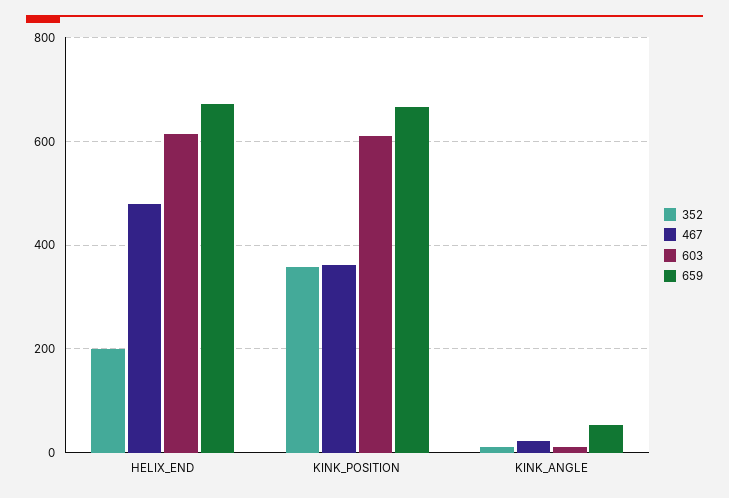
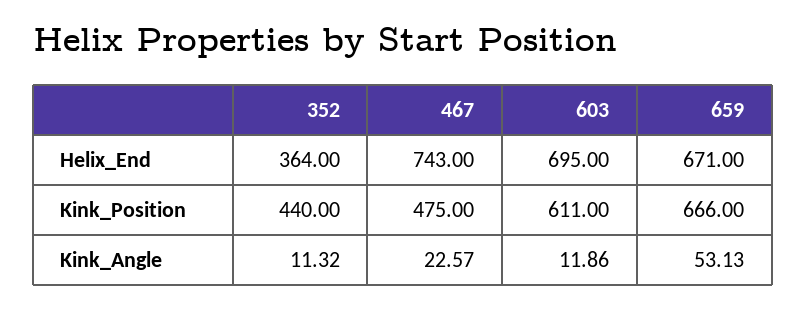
  {
    "352": {
-     "HELIX_END": 200,
+     "HELIX_END": 364,
-     "KINK_POSITION": 360,
+     "KINK_POSITION": 440,
      "KINK_ANGLE": 11.32
    },
    "467": {
-     "HELIX_END": 480,
+     "HELIX_END": 743,
-     "KINK_POSITION": 360,
+     "KINK_POSITION": 475,
      "KINK_ANGLE": 22.57
    },
    "603": {
-     "HELIX_END": 620,
+     "HELIX_END": 695,
      "KINK_POSITION": 611,
      "KINK_ANGLE": 11.86
    },
    "659": {
      "HELIX_END": 671,
      "KINK_POSITION": 666,
      "KINK_ANGLE": 53.13
    }
  }

